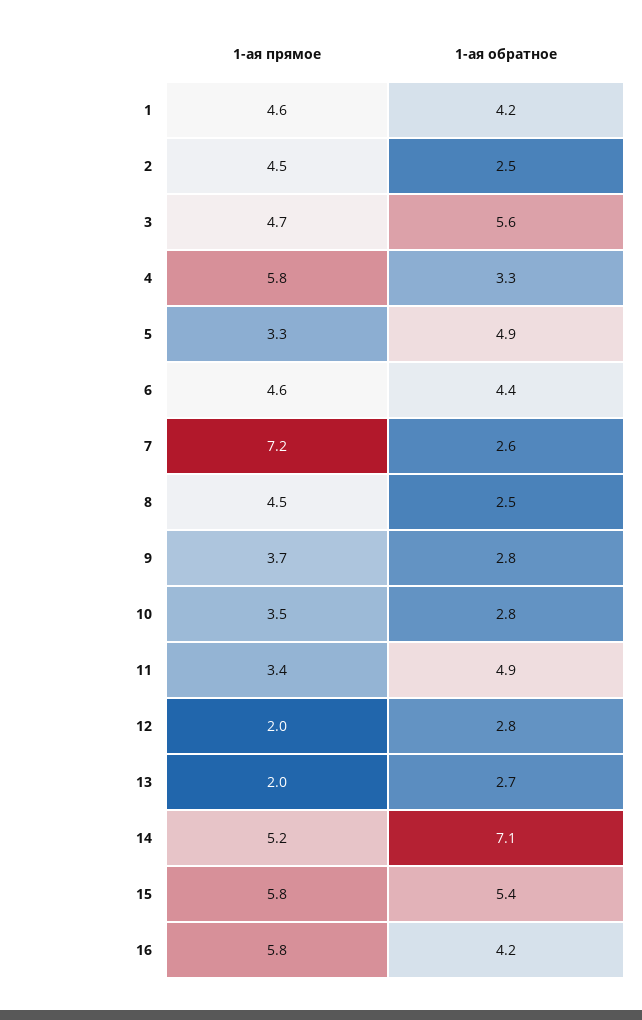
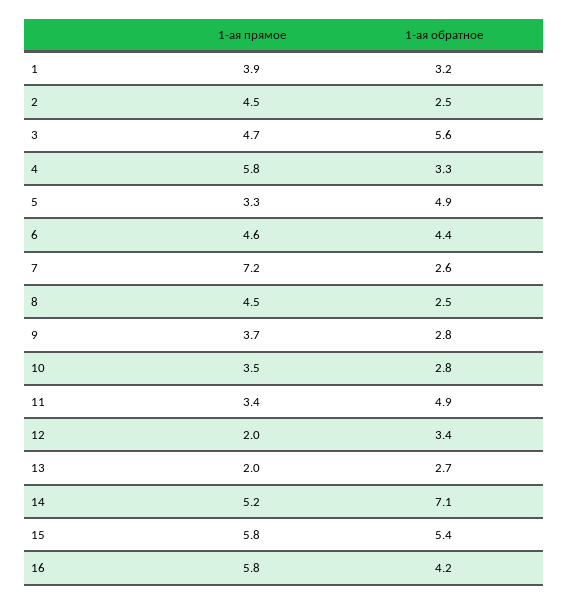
  {
    "1-ая прямое": {
-     "1": 4.6,
+     "1": 3.9,
      "2": 4.5,
      "3": 4.7,
      "4": 5.8,
      "5": 3.3,
      "6": 4.6,
      "7": 7.2,
      "8": 4.5,
      "9": 3.7,
      "10": 3.5,
      "11": 3.4,
      "12": 2,
      "13": 2,
      "14": 5.2,
      "15": 5.8,
      "16": 5.8
    },
    "1-ая обратное": {
-     "1": 4.2,
+     "1": 3.2,
      "2": 2.5,
      "3": 5.6,
      "4": 3.3,
      "5": 4.9,
      "6": 4.4,
      "7": 2.6,
      "8": 2.5,
      "9": 2.8,
      "10": 2.8,
      "11": 4.9,
-     "12": 2.8,
+     "12": 3.4,
      "13": 2.7,
      "14": 7.1,
      "15": 5.4,
      "16": 4.2
    }
  }

